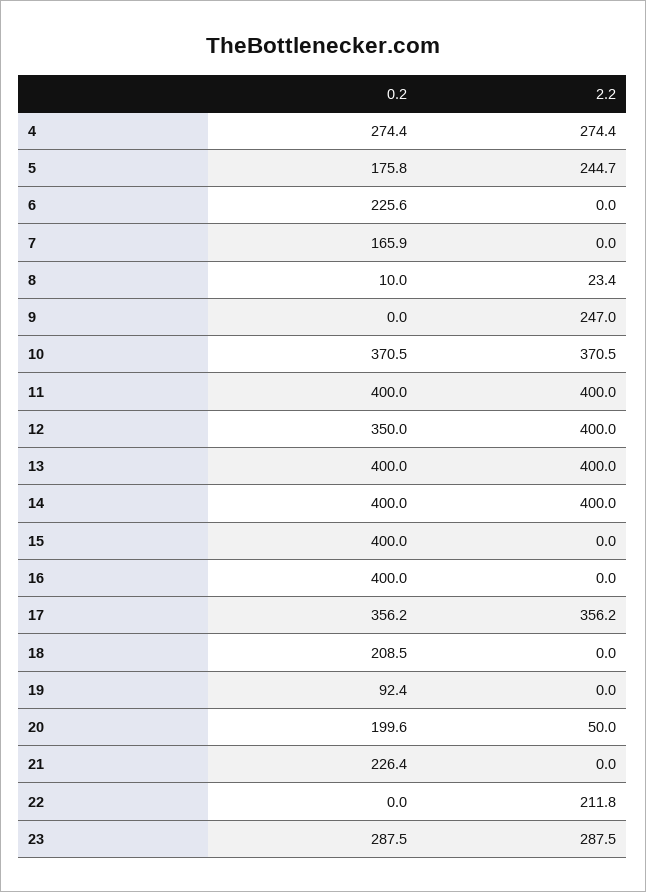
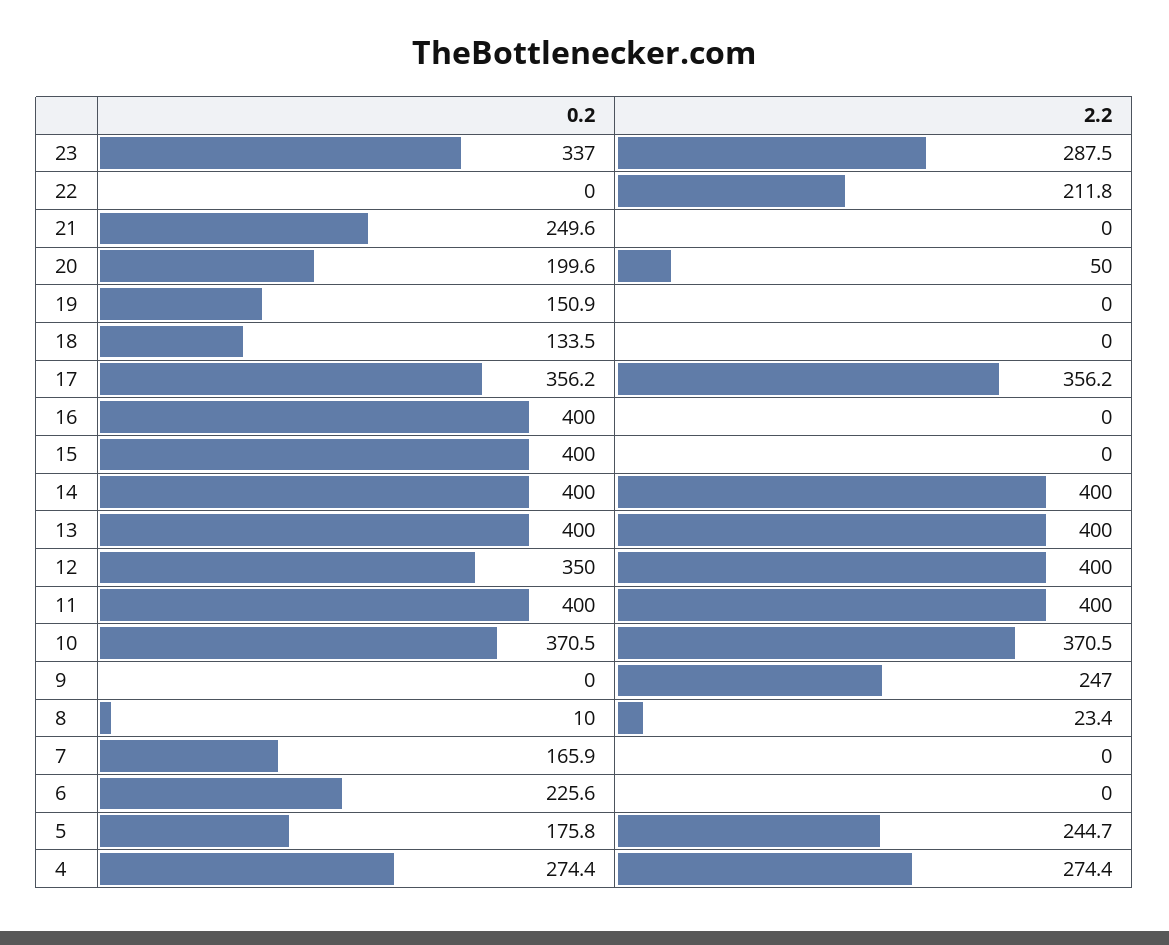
  {
    "0.2": {
      "4": 274.4,
      "5": 175.8,
      "6": 225.6,
      "7": 165.9,
      "8": 10,
      "9": 0,
      "10": 370.5,
      "11": 400,
      "12": 350,
      "13": 400,
      "14": 400,
      "15": 400,
      "16": 400,
      "17": 356.2,
-     "18": 208.5,
+     "18": 133.5,
-     "19": 92.4,
+     "19": 150.9,
      "20": 199.6,
-     "21": 226.4,
+     "21": 249.6,
      "22": 0,
-     "23": 287.5
+     "23": 337
    },
    "2.2": {
      "4": 274.4,
      "5": 244.7,
      "6": 0,
      "7": 0,
      "8": 23.4,
      "9": 247,
      "10": 370.5,
      "11": 400,
      "12": 400,
      "13": 400,
      "14": 400,
      "15": 0,
      "16": 0,
      "17": 356.2,
      "18": 0,
      "19": 0,
      "20": 50,
      "21": 0,
      "22": 211.8,
      "23": 287.5
    }
  }

